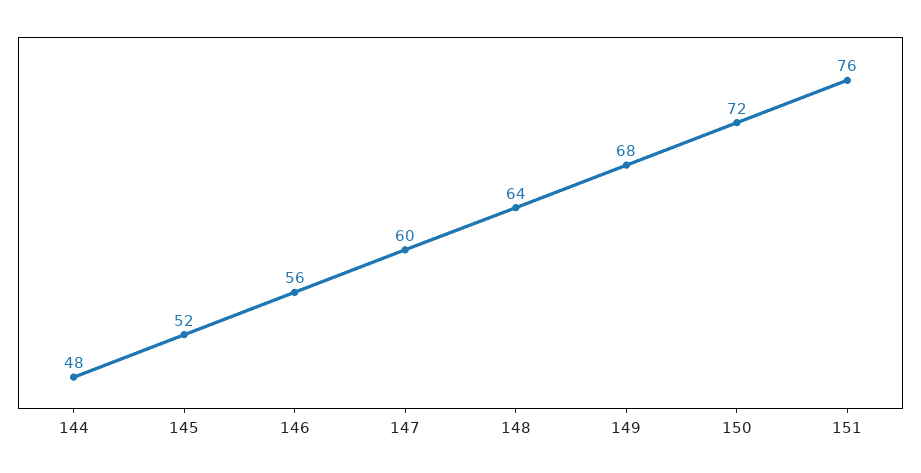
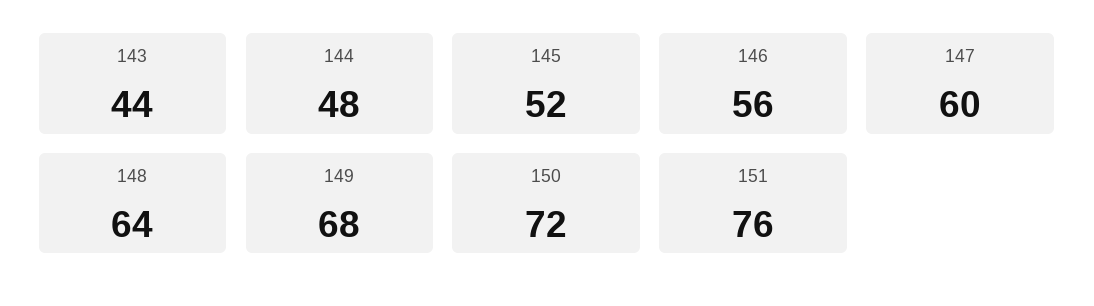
  {
    "144": 48,
    "145": 52,
    "146": 56,
    "147": 60,
    "148": 64,
    "149": 68,
    "150": 72,
-   "151": 76
+   "151": 76,
+   "143": 44
  }

